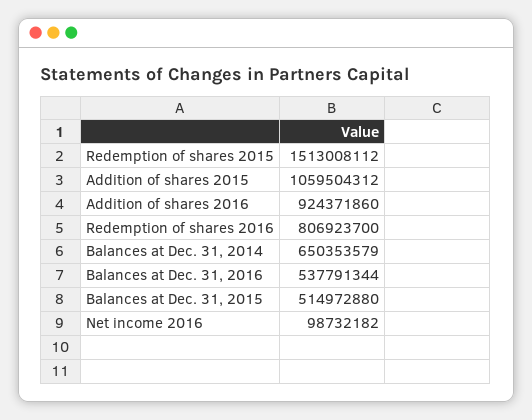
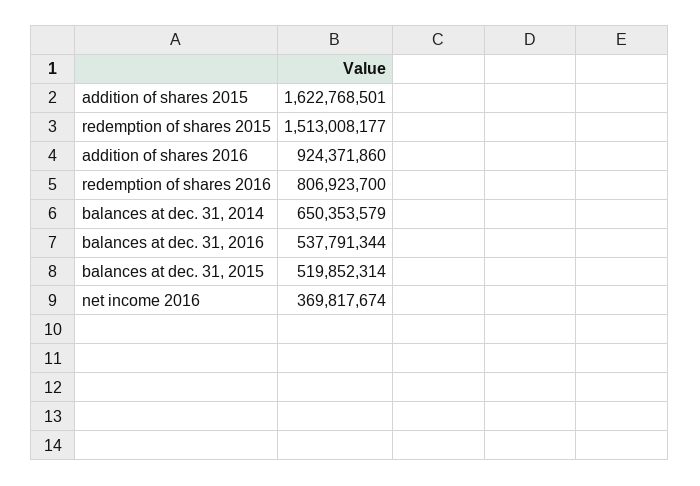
  {
-   "Redemption of shares 2015": 1513008112,
+   "Redemption of shares 2015": 1513008177,
-   "Addition of shares 2015": 1059504312,
+   "Addition of shares 2015": 1622768501,
    "Addition of shares 2016": 924371860,
    "Redemption of shares 2016": 806923700,
    "Balances at Dec. 31, 2014": 650353579,
    "Balances at Dec. 31, 2016": 537791344,
-   "Balances at Dec. 31, 2015": 514972880,
+   "Balances at Dec. 31, 2015": 519852314,
-   "Net income 2016": 98732182
+   "Net income 2016": 369817674
  }

